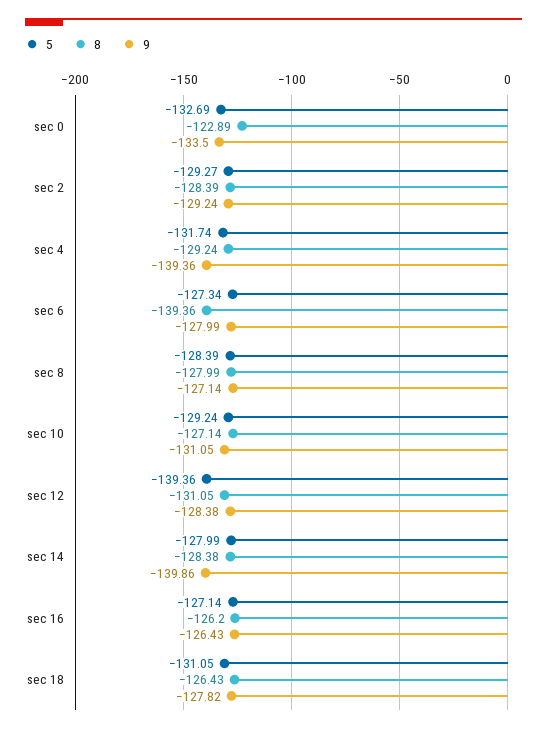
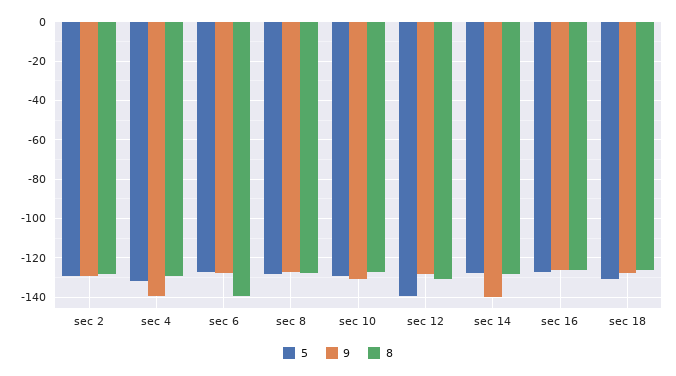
  {
    "5": {
-     "sec 0": -132.69,
      "sec 2": -129.27,
      "sec 4": -131.74,
      "sec 6": -127.34,
      "sec 8": -128.39,
      "sec 10": -129.24,
      "sec 12": -139.36,
      "sec 14": -127.99,
      "sec 16": -127.14,
      "sec 18": -131.05
    },
    "8": {
-     "sec 0": -122.89,
      "sec 2": -128.39,
      "sec 4": -129.24,
      "sec 6": -139.36,
      "sec 8": -127.99,
      "sec 10": -127.14,
      "sec 12": -131.05,
      "sec 14": -128.38,
      "sec 16": -126.2,
      "sec 18": -126.43
    },
    "9": {
-     "sec 0": -133.5,
      "sec 2": -129.24,
      "sec 4": -139.36,
      "sec 6": -127.99,
      "sec 8": -127.14,
      "sec 10": -131.05,
      "sec 12": -128.38,
      "sec 14": -139.86,
      "sec 16": -126.43,
      "sec 18": -127.82
    }
  }

